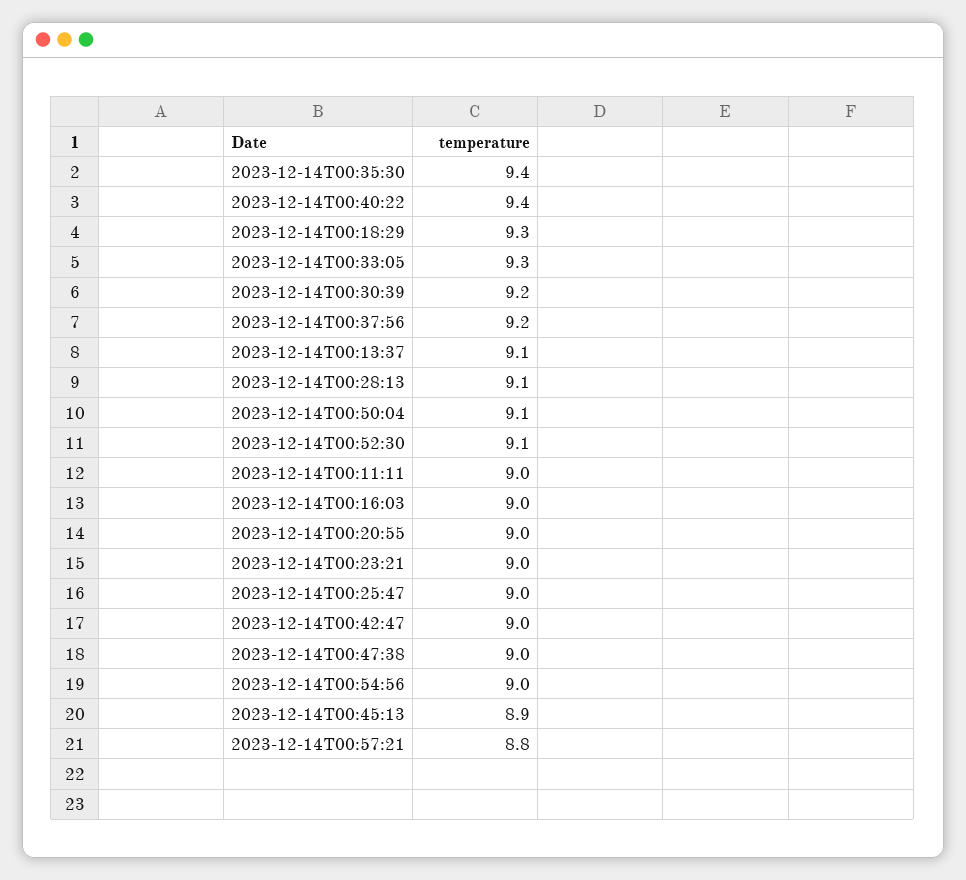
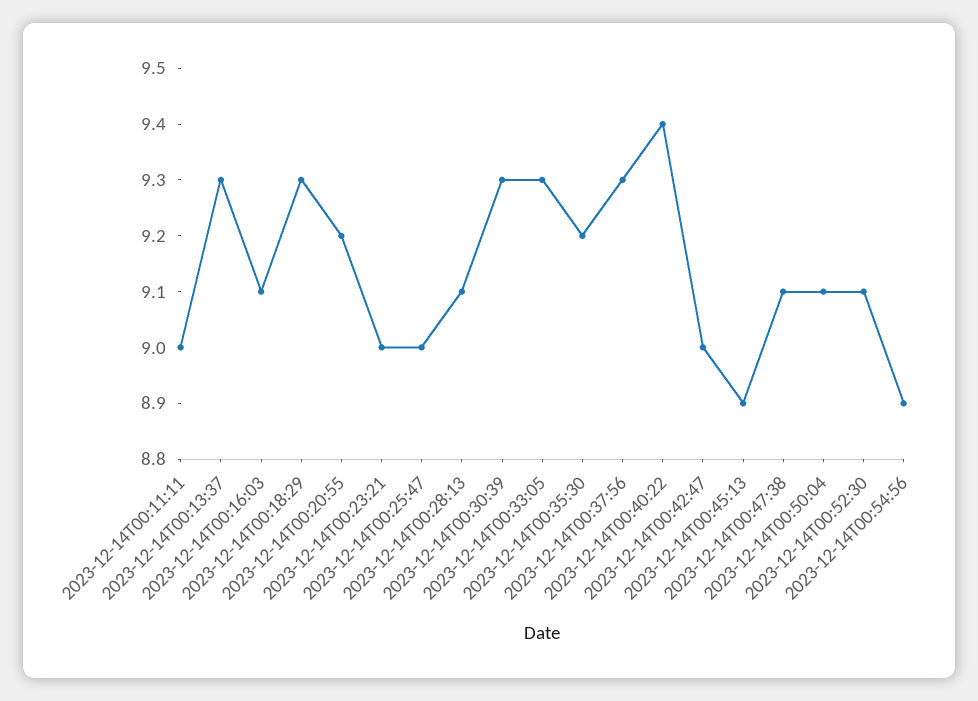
  {
-   "2023-12-14T00:35:30": 9.4,
+   "2023-12-14T00:35:30": 9.2,
    "2023-12-14T00:40:22": 9.4,
    "2023-12-14T00:18:29": 9.3,
    "2023-12-14T00:33:05": 9.3,
-   "2023-12-14T00:30:39": 9.2,
+   "2023-12-14T00:30:39": 9.3,
-   "2023-12-14T00:37:56": 9.2,
+   "2023-12-14T00:37:56": 9.3,
-   "2023-12-14T00:13:37": 9.1,
+   "2023-12-14T00:13:37": 9.3,
    "2023-12-14T00:28:13": 9.1,
    "2023-12-14T00:50:04": 9.1,
    "2023-12-14T00:52:30": 9.1,
    "2023-12-14T00:11:11": 9,
-   "2023-12-14T00:16:03": 9,
+   "2023-12-14T00:16:03": 9.1,
-   "2023-12-14T00:20:55": 9,
+   "2023-12-14T00:20:55": 9.2,
    "2023-12-14T00:23:21": 9,
    "2023-12-14T00:25:47": 9,
    "2023-12-14T00:42:47": 9,
-   "2023-12-14T00:47:38": 9,
+   "2023-12-14T00:47:38": 9.1,
-   "2023-12-14T00:54:56": 9,
+   "2023-12-14T00:54:56": 8.9,
-   "2023-12-14T00:45:13": 8.9,
+   "2023-12-14T00:45:13": 8.9
-   "2023-12-14T00:57:21": 8.8
  }

